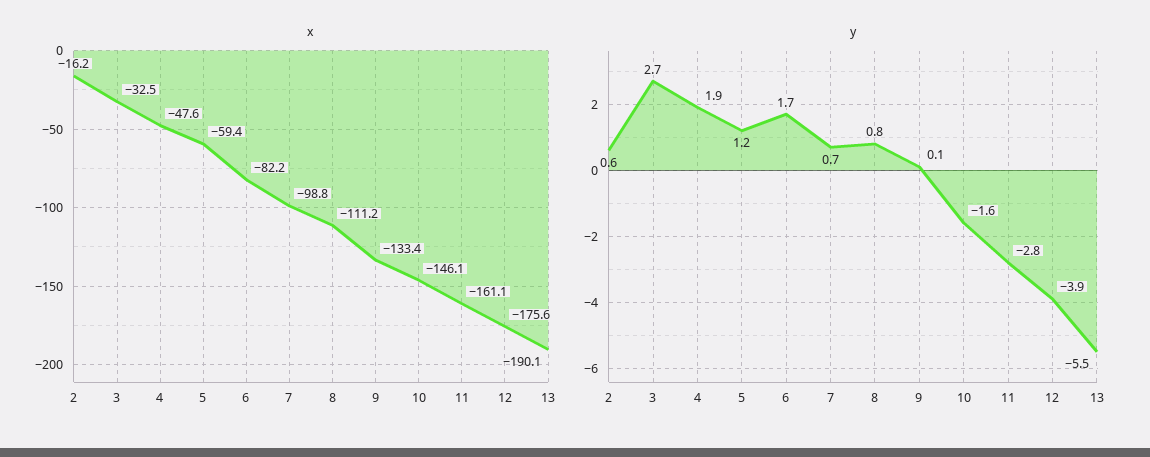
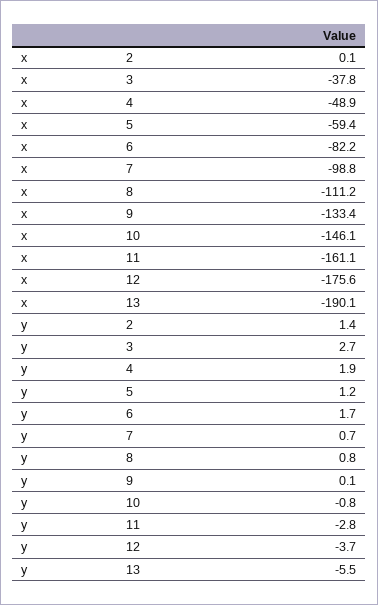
  {
    "x": {
-     "2": -16.2,
+     "2": 0.1,
-     "3": -32.5,
+     "3": -37.8,
-     "4": -47.6,
+     "4": -48.9,
      "5": -59.4,
      "6": -82.2,
      "7": -98.8,
      "8": -111.2,
      "9": -133.4,
      "10": -146.1,
      "11": -161.1,
      "12": -175.6,
      "13": -190.1
    },
    "y": {
-     "2": 0.6,
+     "2": 1.4,
      "3": 2.7,
      "4": 1.9,
      "5": 1.2,
      "6": 1.7,
      "7": 0.7,
      "8": 0.8,
      "9": 0.1,
-     "10": -1.6,
+     "10": -0.8,
      "11": -2.8,
-     "12": -3.9,
+     "12": -3.7,
      "13": -5.5
    }
  }

